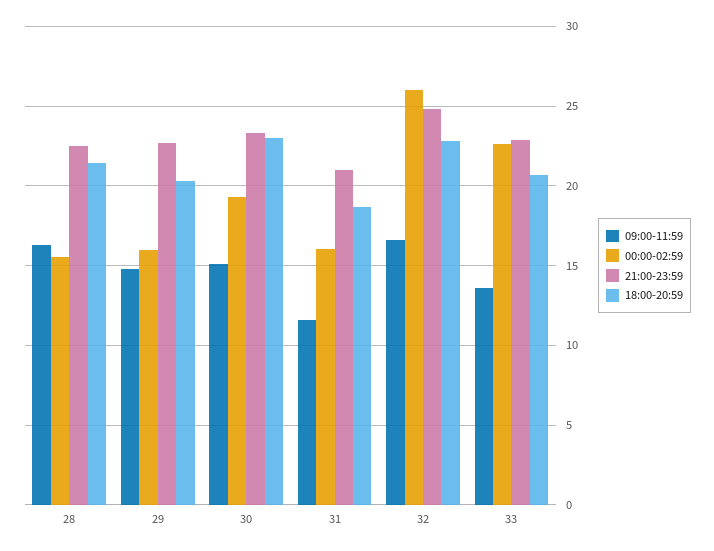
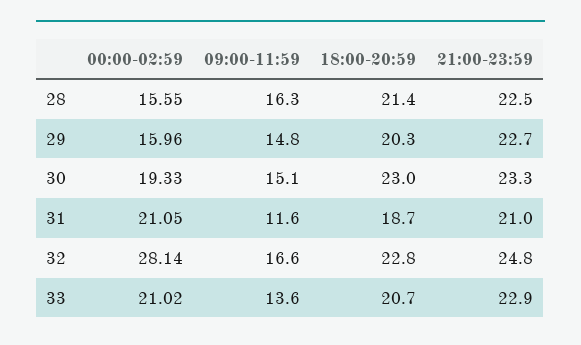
  {
    "09:00-11:59": {
      "28": 16.3,
      "29": 14.8,
      "30": 15.1,
      "31": 11.6,
      "32": 16.6,
      "33": 13.6
    },
    "00:00-02:59": {
      "28": 15.55,
      "29": 15.96,
      "30": 19.33,
-     "31": 16,
+     "31": 21.05,
-     "32": 26,
+     "32": 28.14,
-     "33": 22.5
+     "33": 21.02
    },
    "21:00-23:59": {
      "28": 22.5,
      "29": 22.7,
      "30": 23.3,
      "31": 21,
      "32": 24.8,
      "33": 22.9
    },
    "18:00-20:59": {
      "28": 21.4,
      "29": 20.3,
      "30": 23,
      "31": 18.7,
      "32": 22.8,
      "33": 20.7
    }
  }

